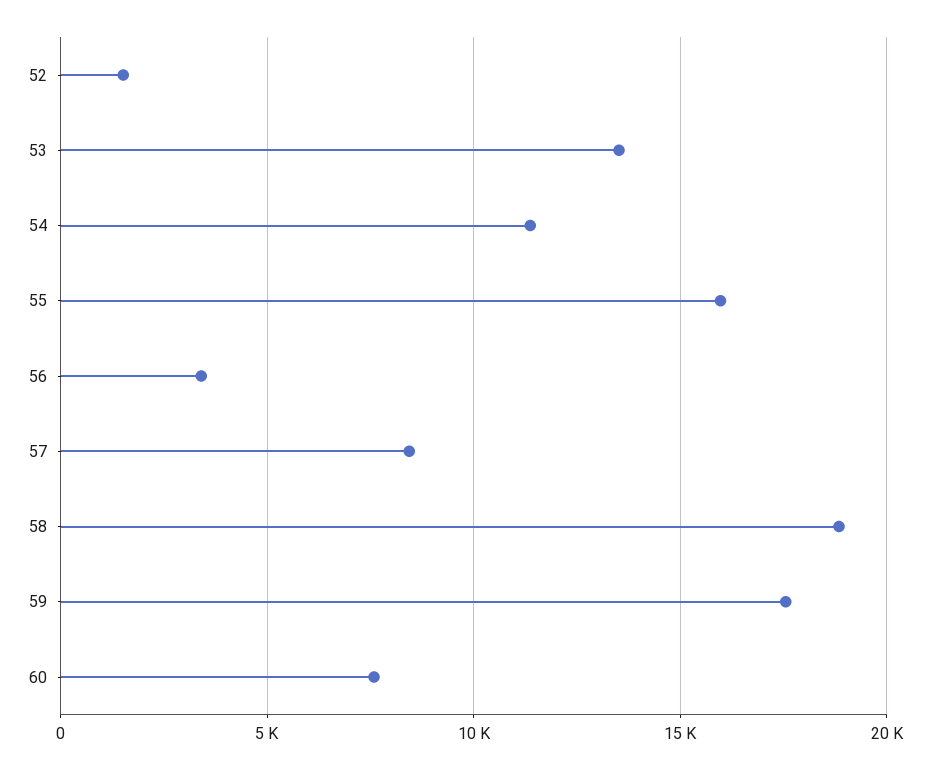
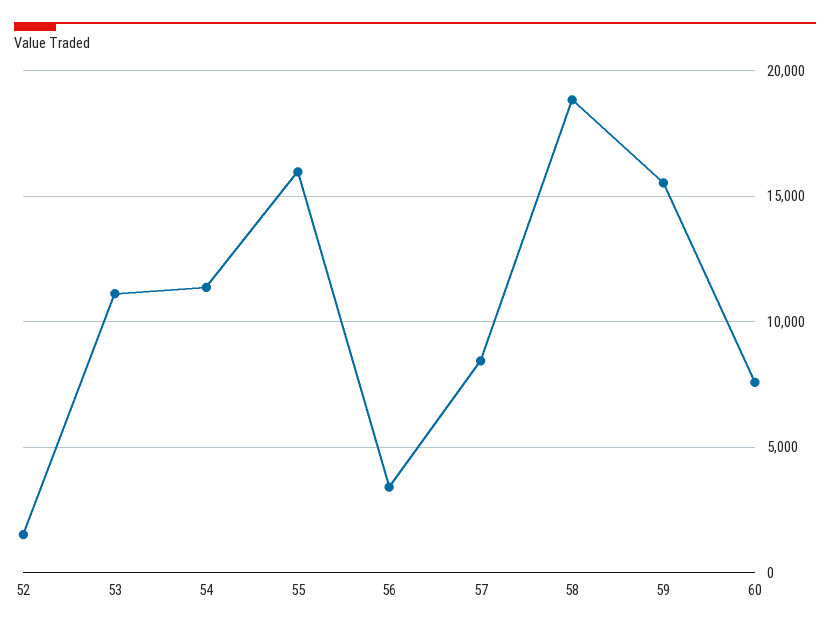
  {
    "52": 1500,
-   "53": 13500,
+   "53": 11000,
    "54": 11500,
    "55": 16000,
    "56": 3500,
    "57": 8500,
    "58": 19000,
-   "59": 17500,
+   "59": 15500,
    "60": 7500
  }

